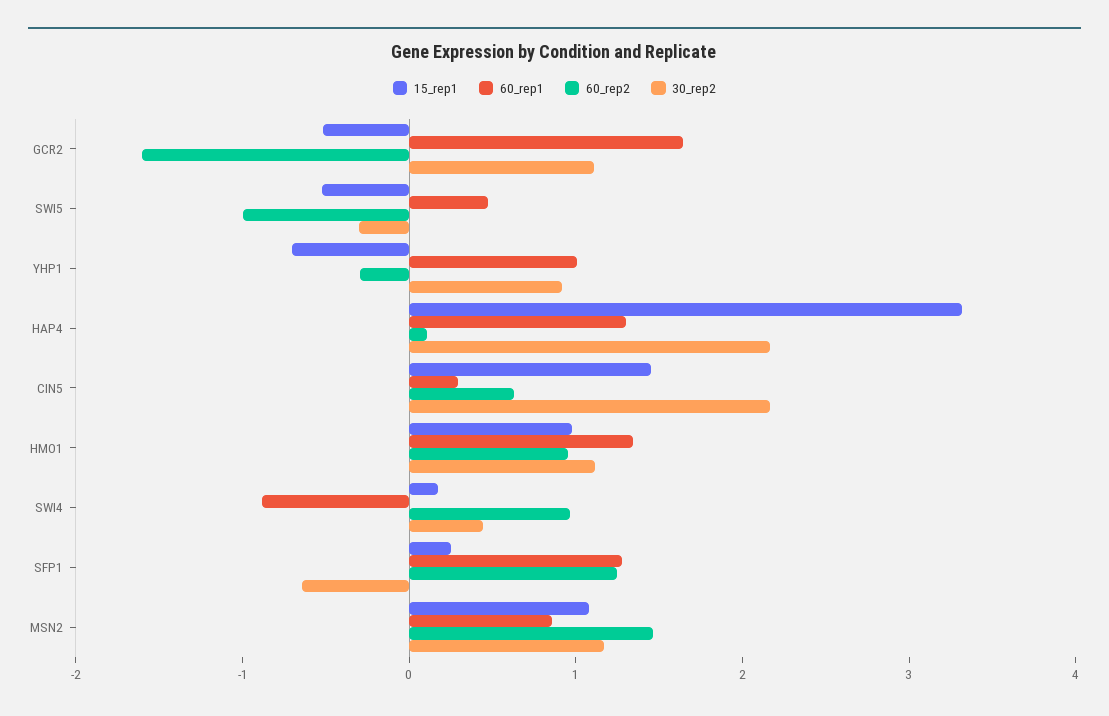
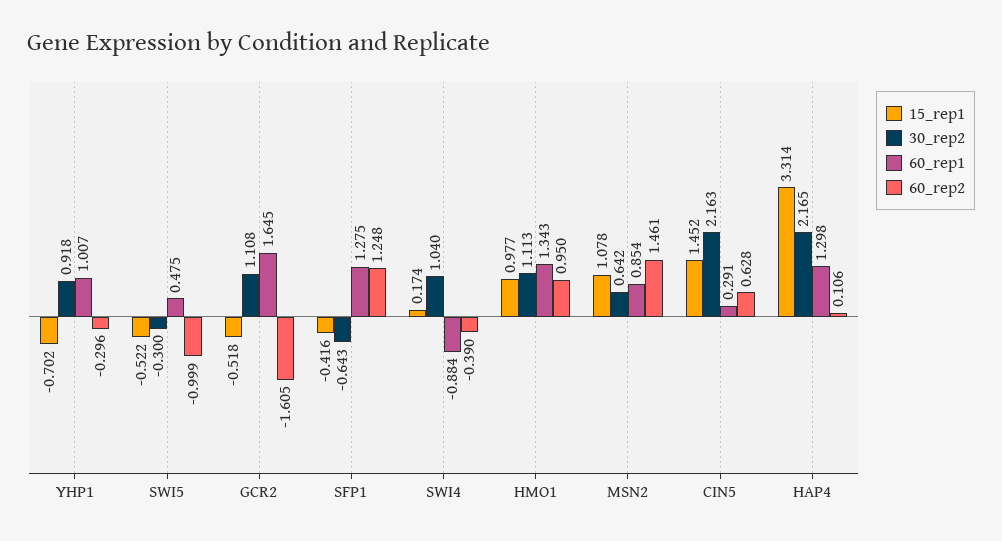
  {
    "15_rep1": {
      "GCR2": -0.518,
      "SWI5": -0.522,
      "YHP1": -0.702,
      "HAP4": 3.314,
      "CIN5": 1.452,
      "HMO1": 0.977,
      "SWI4": 0.174,
-     "SFP1": 0.2,
+     "SFP1": -0.416,
      "MSN2": 1.078
    },
    "60_rep1": {
      "GCR2": 1.645,
      "SWI5": 0.475,
      "YHP1": 1.007,
      "HAP4": 1.298,
      "CIN5": 0.291,
      "HMO1": 1.343,
      "SWI4": -0.884,
      "SFP1": 1.275,
      "MSN2": 0.854
    },
    "60_rep2": {
      "GCR2": -1.605,
      "SWI5": -0.999,
      "YHP1": -0.296,
      "HAP4": 0.106,
      "CIN5": 0.628,
      "HMO1": 0.95,
-     "SWI4": 1,
+     "SWI4": -0.39,
      "SFP1": 1.248,
      "MSN2": 1.461
    },
    "30_rep2": {
      "GCR2": 1.108,
      "SWI5": -0.3,
      "YHP1": 0.918,
      "HAP4": 2.165,
      "CIN5": 2.163,
      "HMO1": 1.113,
-     "SWI4": 0.4,
+     "SWI4": 1.04,
      "SFP1": -0.643,
-     "MSN2": 1.2
+     "MSN2": 0.642
    }
  }

